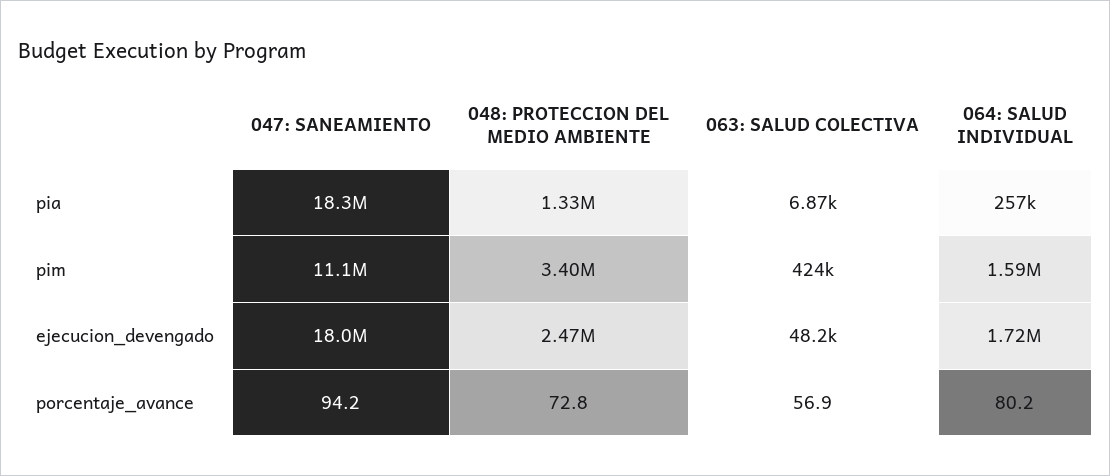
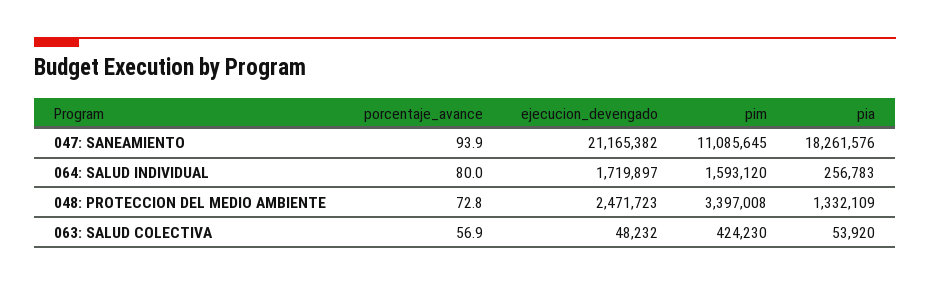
  {
    "047: SANEAMIENTO": {
      "pia": 18261576,
      "pim": 11085645,
-     "ejecucion_devengado": 18000000,
+     "ejecucion_devengado": 21165382,
-     "porcentaje_avance": 94.2
+     "porcentaje_avance": 93.9
    },
    "048: PROTECCION DEL MEDIO AMBIENTE": {
      "pia": 1332109,
      "pim": 3397008,
      "ejecucion_devengado": 2471723,
      "porcentaje_avance": 72.8
    },
    "063: SALUD COLECTIVA": {
-     "pia": 6870,
+     "pia": 53920,
      "pim": 424230,
      "ejecucion_devengado": 48232,
      "porcentaje_avance": 56.9
    },
    "064: SALUD INDIVIDUAL": {
      "pia": 256783,
      "pim": 1593120,
      "ejecucion_devengado": 1719897,
-     "porcentaje_avance": 80.2
+     "porcentaje_avance": 80
    }
  }

